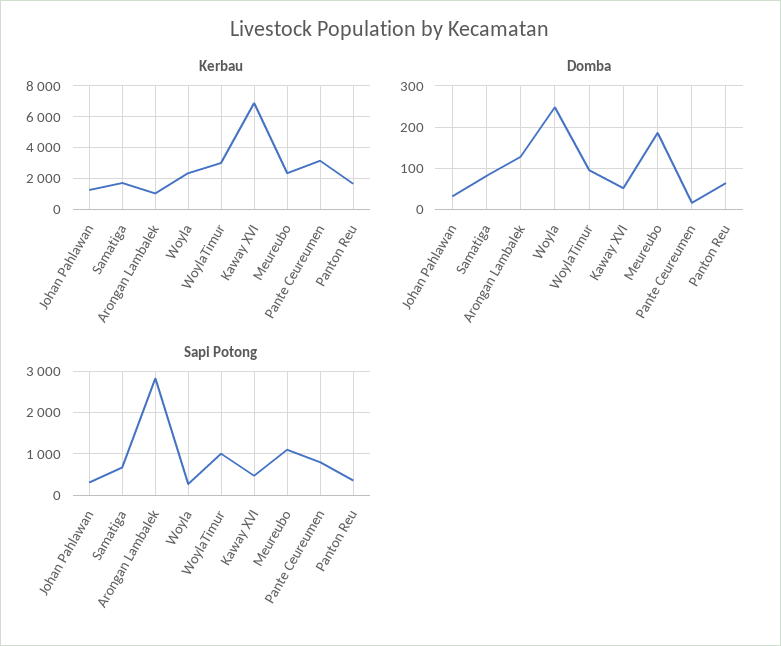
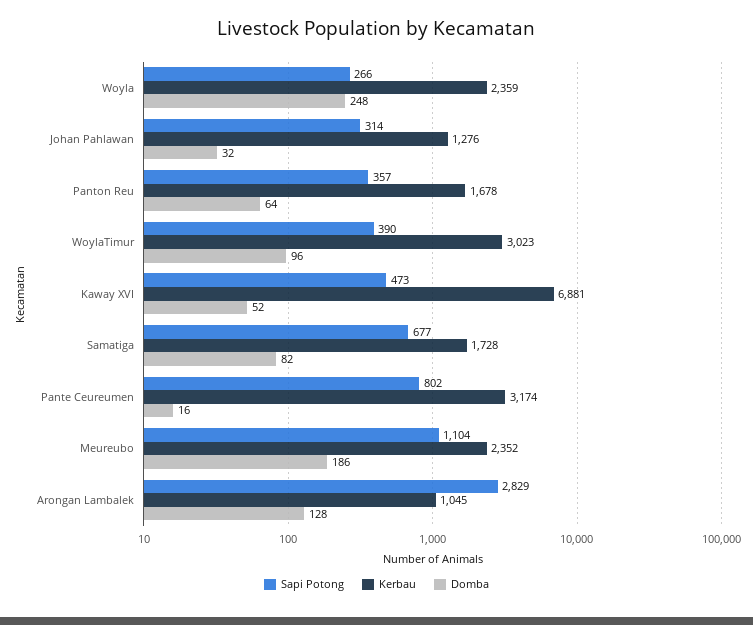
  {
    "Kerbau": {
      "Johan Pahlawan": 1276,
      "Samatiga": 1728,
      "Arongan Lambalek": 1045,
      "Woyla": 2359,
      "WoylaTimur": 3023,
      "Kaway XVI": 6881,
      "Meureubo": 2352,
      "Pante Ceureumen": 3174,
      "Panton Reu": 1678
    },
    "Domba": {
      "Johan Pahlawan": 32,
      "Samatiga": 82,
      "Arongan Lambalek": 128,
      "Woyla": 248,
      "WoylaTimur": 96,
      "Kaway XVI": 52,
      "Meureubo": 186,
      "Pante Ceureumen": 16,
      "Panton Reu": 64
    },
    "Sapi Potong": {
      "Johan Pahlawan": 314,
      "Samatiga": 677,
      "Arongan Lambalek": 2829,
      "Woyla": 266,
-     "WoylaTimur": 1000,
+     "WoylaTimur": 390,
      "Kaway XVI": 473,
      "Meureubo": 1104,
      "Pante Ceureumen": 802,
      "Panton Reu": 357
    }
  }

